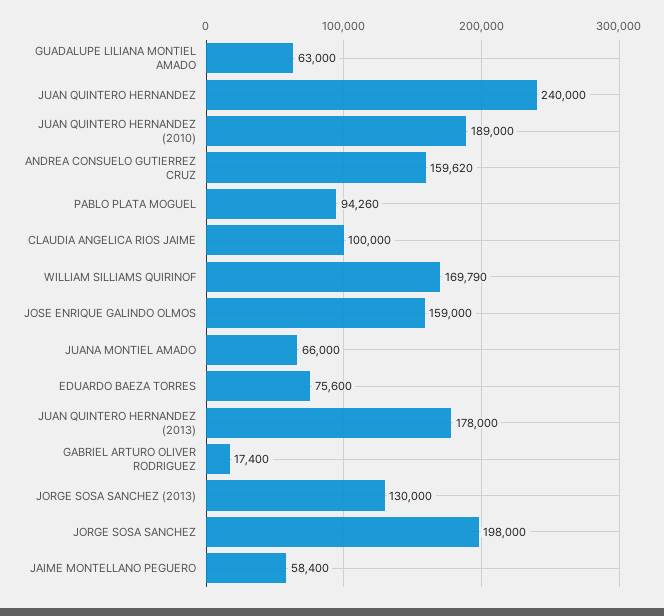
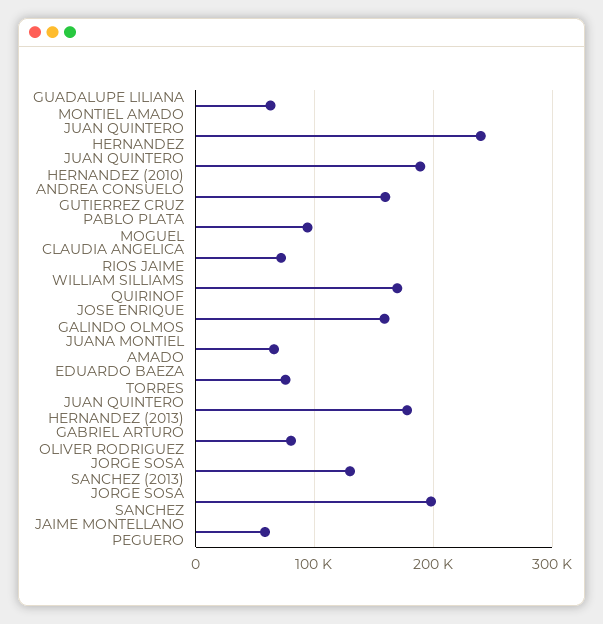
  {
    "GUADALUPE LILIANA MONTIEL AMADO": 63000,
    "JUAN QUINTERO HERNANDEZ": 240000,
    "JUAN QUINTERO HERNANDEZ (2010)": 189000,
    "ANDREA CONSUELO GUTIERREZ CRUZ": 159620,
    "PABLO PLATA MOGUEL": 94260,
-   "CLAUDIA ANGELICA RIOS JAIME": 100000,
+   "CLAUDIA ANGELICA RIOS JAIME": 70000,
    "WILLIAM SILLIAMS QUIRINOF": 169790,
    "JOSE ENRIQUE GALINDO OLMOS": 159000,
    "JUANA MONTIEL AMADO": 66000,
    "EDUARDO BAEZA TORRES": 75600,
    "JUAN QUINTERO HERNANDEZ (2013)": 178000,
-   "GABRIEL ARTURO OLIVER RODRIGUEZ": 17400,
+   "GABRIEL ARTURO OLIVER RODRIGUEZ": 80000,
    "JORGE SOSA SANCHEZ (2013)": 130000,
    "JORGE SOSA SANCHEZ": 198000,
    "JAIME MONTELLANO PEGUERO": 58400
  }

